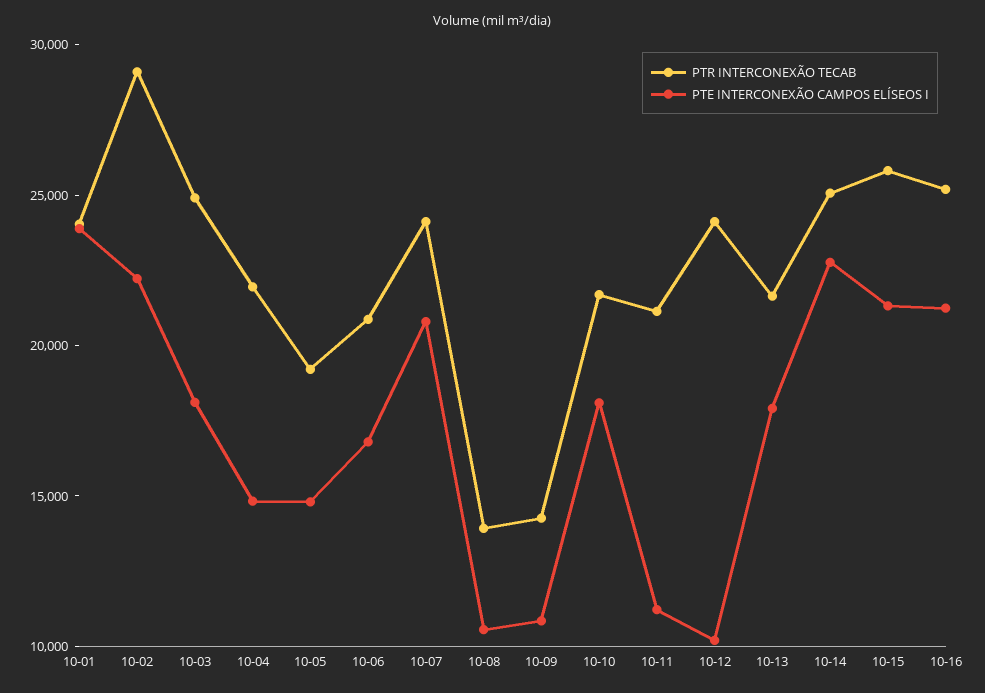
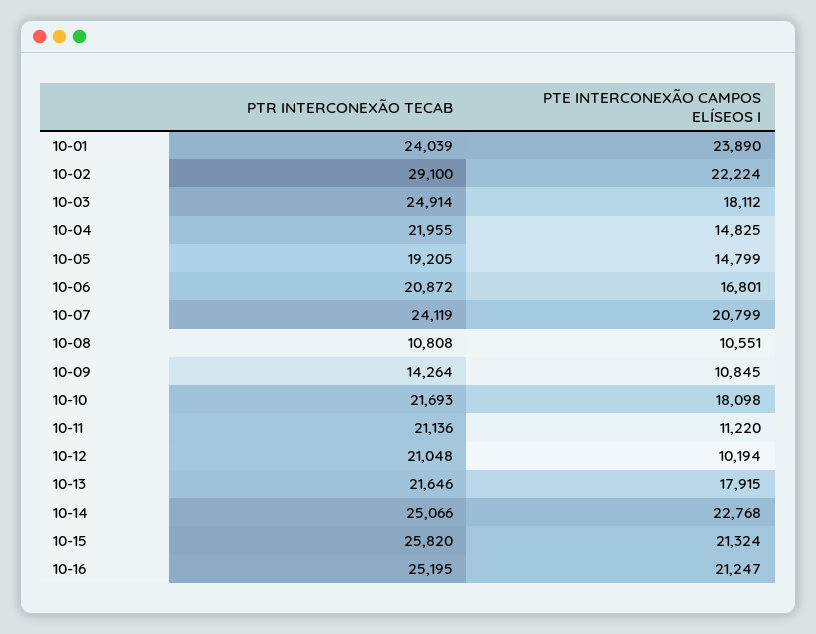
  {
    "PTR INTERCONEXÃO TECAB": {
      "10-01": 24039,
      "10-02": 29100,
      "10-03": 24914,
      "10-04": 21955,
      "10-05": 19205,
      "10-06": 20872,
      "10-07": 24119,
-     "10-08": 14000,
+     "10-08": 10808,
      "10-09": 14264,
      "10-10": 21693,
      "10-11": 21136,
-     "10-12": 24000,
+     "10-12": 21048,
      "10-13": 21646,
      "10-14": 25066,
      "10-15": 25820,
      "10-16": 25195
    },
    "PTE INTERCONEXÃO CAMPOS ELÍSEOS I": {
      "10-01": 23890,
      "10-02": 22224,
      "10-03": 18112,
      "10-04": 14825,
      "10-05": 14799,
      "10-06": 16801,
      "10-07": 20799,
      "10-08": 10551,
      "10-09": 10845,
      "10-10": 18098,
      "10-11": 11220,
      "10-12": 10194,
      "10-13": 17915,
      "10-14": 22768,
      "10-15": 21324,
      "10-16": 21247
    }
  }

